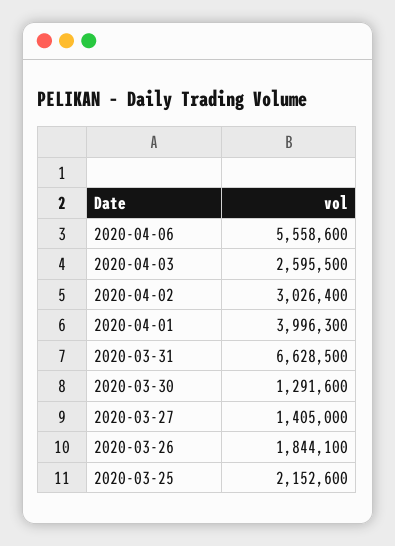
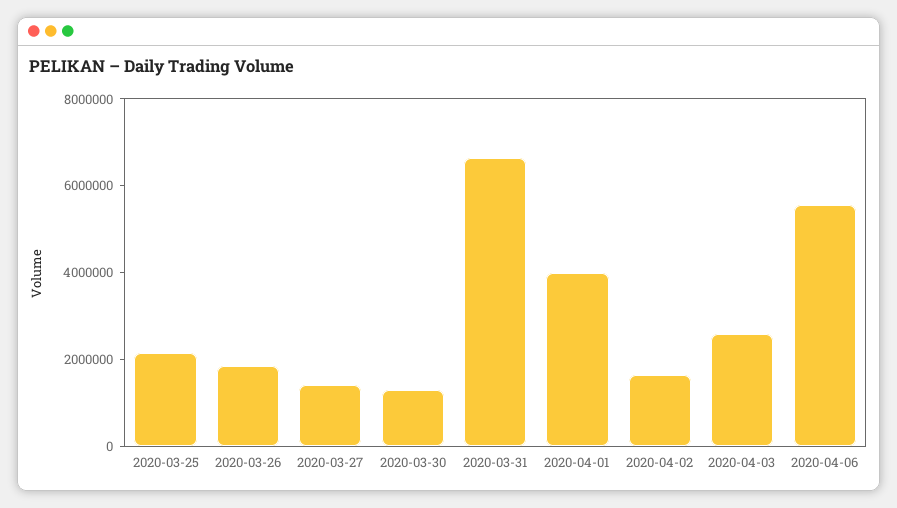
  {
    "2020-04-06": 5558600,
    "2020-04-03": 2595500,
-   "2020-04-02": 3026400,
+   "2020-04-02": 1500000,
    "2020-04-01": 3996300,
    "2020-03-31": 6628500,
    "2020-03-30": 1291600,
    "2020-03-27": 1405000,
    "2020-03-26": 1844100,
    "2020-03-25": 2152600
  }

